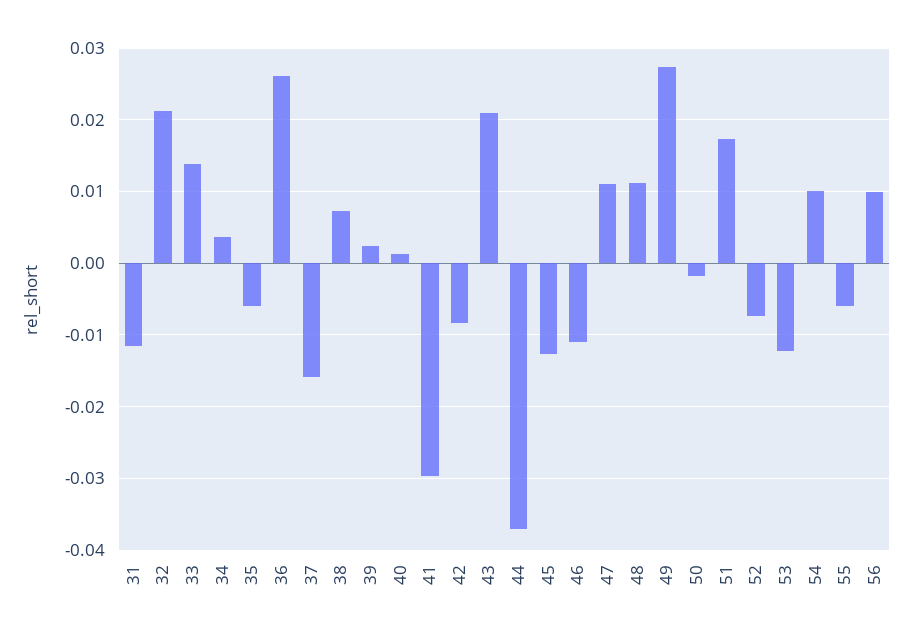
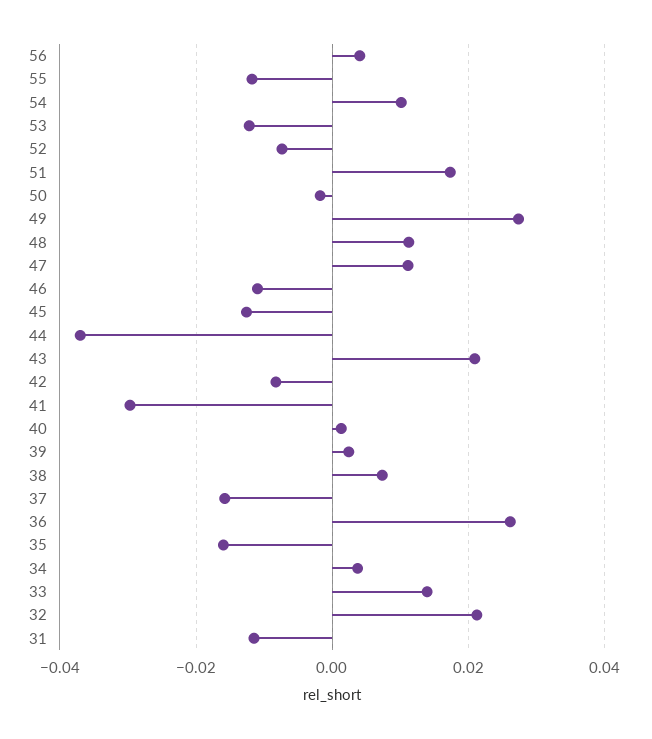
  {
    "31": -0.012,
    "32": 0.021,
    "33": 0.014,
    "34": 0.004,
-   "35": -0.006,
+   "35": -0.016,
    "36": 0.026,
    "37": -0.016,
    "38": 0.007,
    "39": 0.002,
    "40": 0.001,
    "41": -0.03,
    "42": -0.008,
    "43": 0.021,
    "44": -0.037,
    "45": -0.013,
    "46": -0.011,
    "47": 0.011,
    "48": 0.011,
    "49": 0.027,
    "50": -0.002,
    "51": 0.017,
    "52": -0.007,
    "53": -0.012,
    "54": 0.01,
-   "55": -0.006,
+   "55": -0.012,
-   "56": 0.01
+   "56": 0.004
  }

